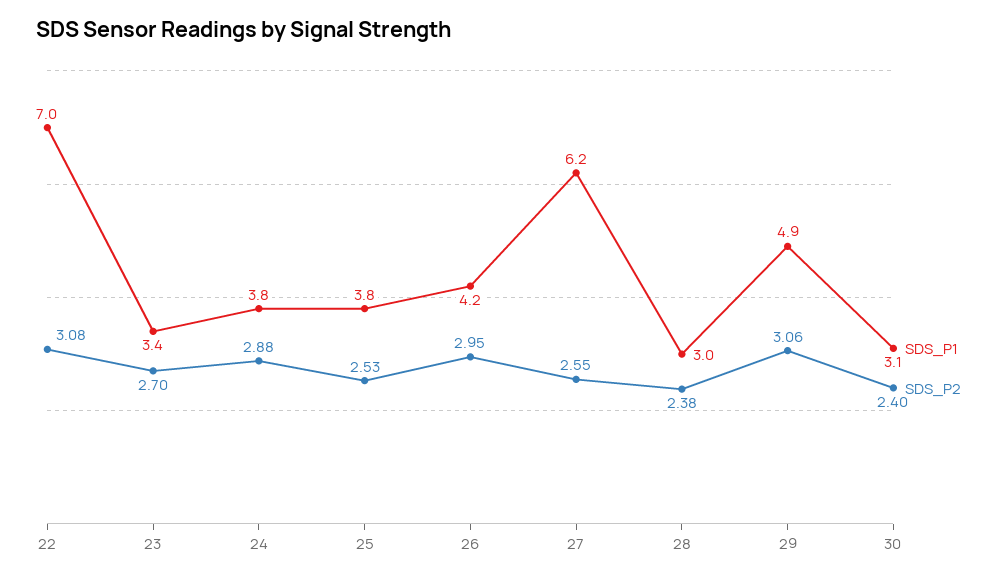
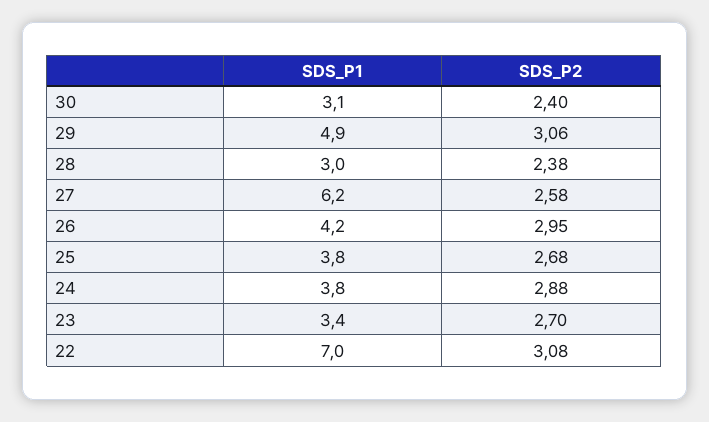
  {
    "SDS_P1": {
      "22": 7,
      "23": 3.4,
      "24": 3.8,
      "25": 3.8,
      "26": 4.2,
      "27": 6.2,
      "28": 3,
      "29": 4.9,
      "30": 3.1
    },
    "SDS_P2": {
      "22": 3.08,
      "23": 2.7,
      "24": 2.88,
-     "25": 2.53,
+     "25": 2.68,
      "26": 2.95,
-     "27": 2.55,
+     "27": 2.58,
      "28": 2.38,
      "29": 3.06,
      "30": 2.4
    }
  }

